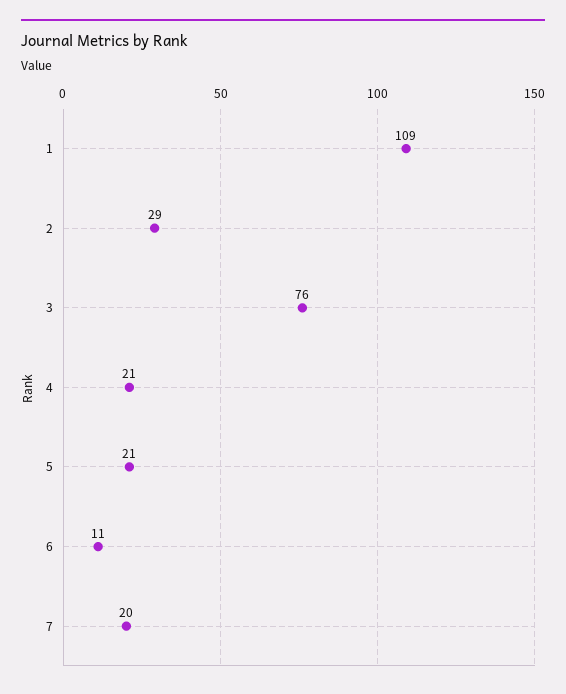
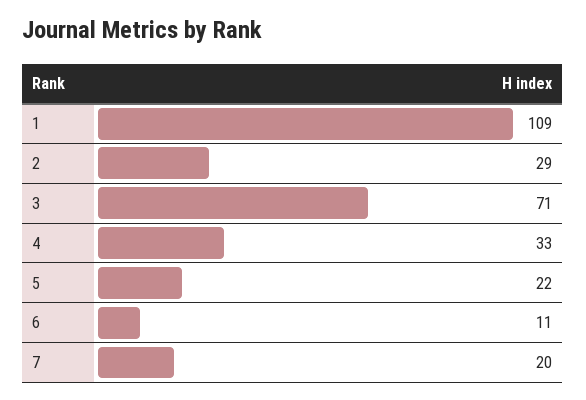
  {
    "1": 109,
    "2": 29,
-   "3": 76,
+   "3": 71,
-   "4": 21,
+   "4": 33,
-   "5": 21,
+   "5": 22,
    "6": 11,
    "7": 20
  }

